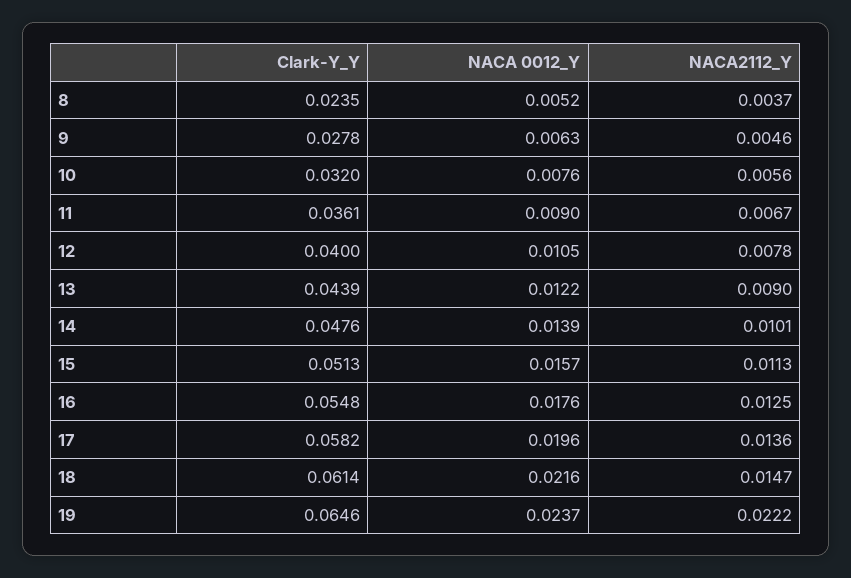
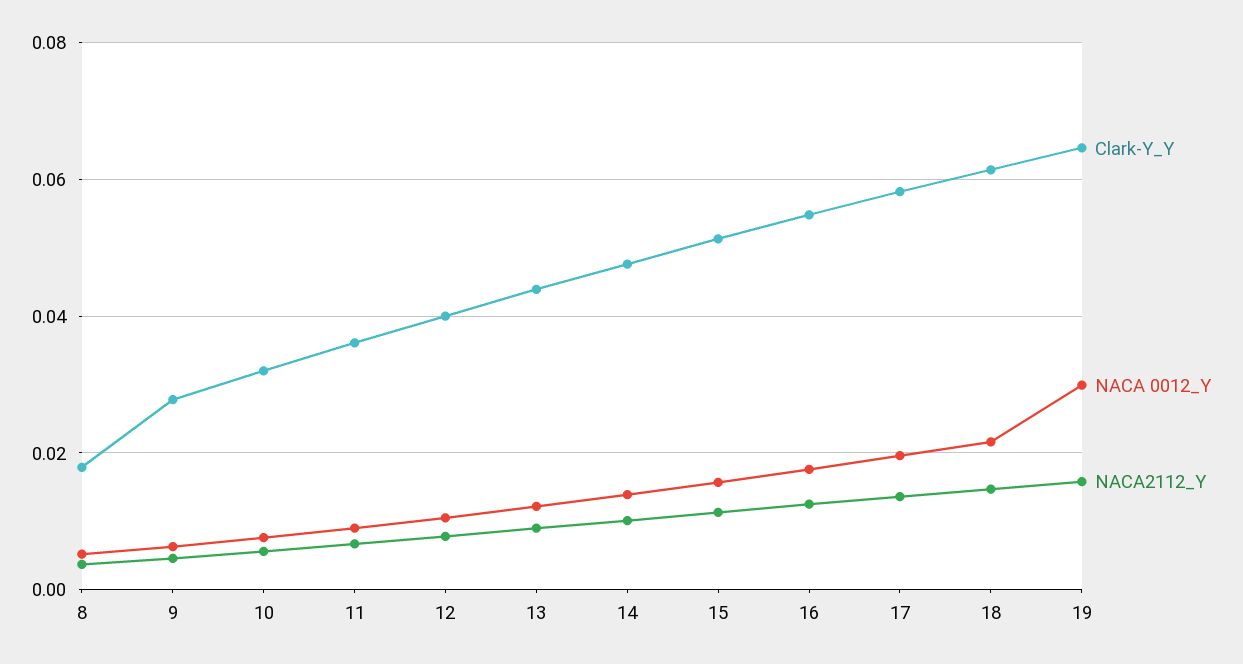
  {
    "Clark-Y_Y": {
-     "8": 0.0235,
+     "8": 0.018,
      "9": 0.0278,
      "10": 0.032,
      "11": 0.0361,
      "12": 0.04,
      "13": 0.0439,
      "14": 0.0476,
      "15": 0.0513,
      "16": 0.0548,
      "17": 0.0582,
      "18": 0.0614,
      "19": 0.0646
    },
    "NACA 0012_Y": {
      "8": 0.0052,
      "9": 0.0063,
      "10": 0.0076,
      "11": 0.009,
      "12": 0.0105,
      "13": 0.0122,
      "14": 0.0139,
      "15": 0.0157,
      "16": 0.0176,
      "17": 0.0196,
      "18": 0.0216,
-     "19": 0.0237
+     "19": 0.03
    },
    "NACA2112_Y": {
      "8": 0.0037,
      "9": 0.0046,
      "10": 0.0056,
      "11": 0.0067,
      "12": 0.0078,
      "13": 0.009,
      "14": 0.0101,
      "15": 0.0113,
      "16": 0.0125,
      "17": 0.0136,
      "18": 0.0147,
-     "19": 0.0222
+     "19": 0.016
    }
  }

